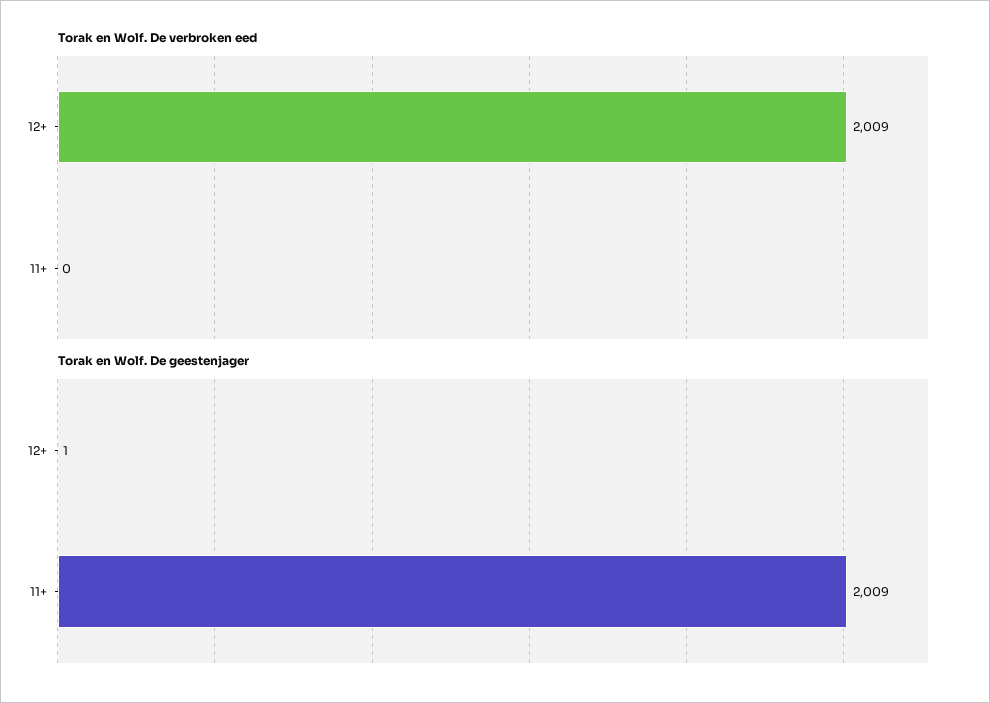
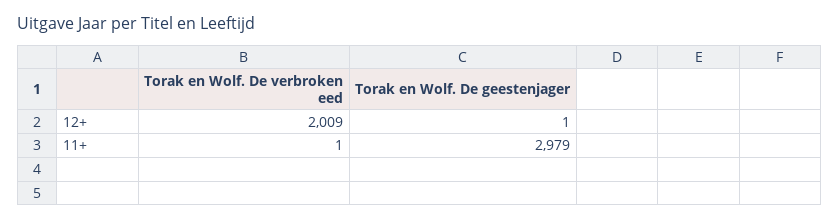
  {
    "Torak en Wolf. De verbroken eed": {
      "12+": 2009,
-     "11+": 0
+     "11+": 1
    },
    "Torak en Wolf. De geestenjager": {
      "12+": 1,
-     "11+": 2009
+     "11+": 2979
    }
  }

